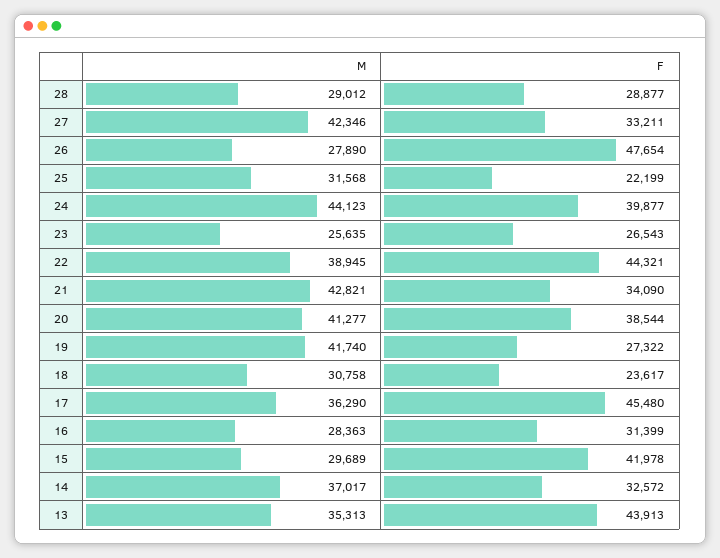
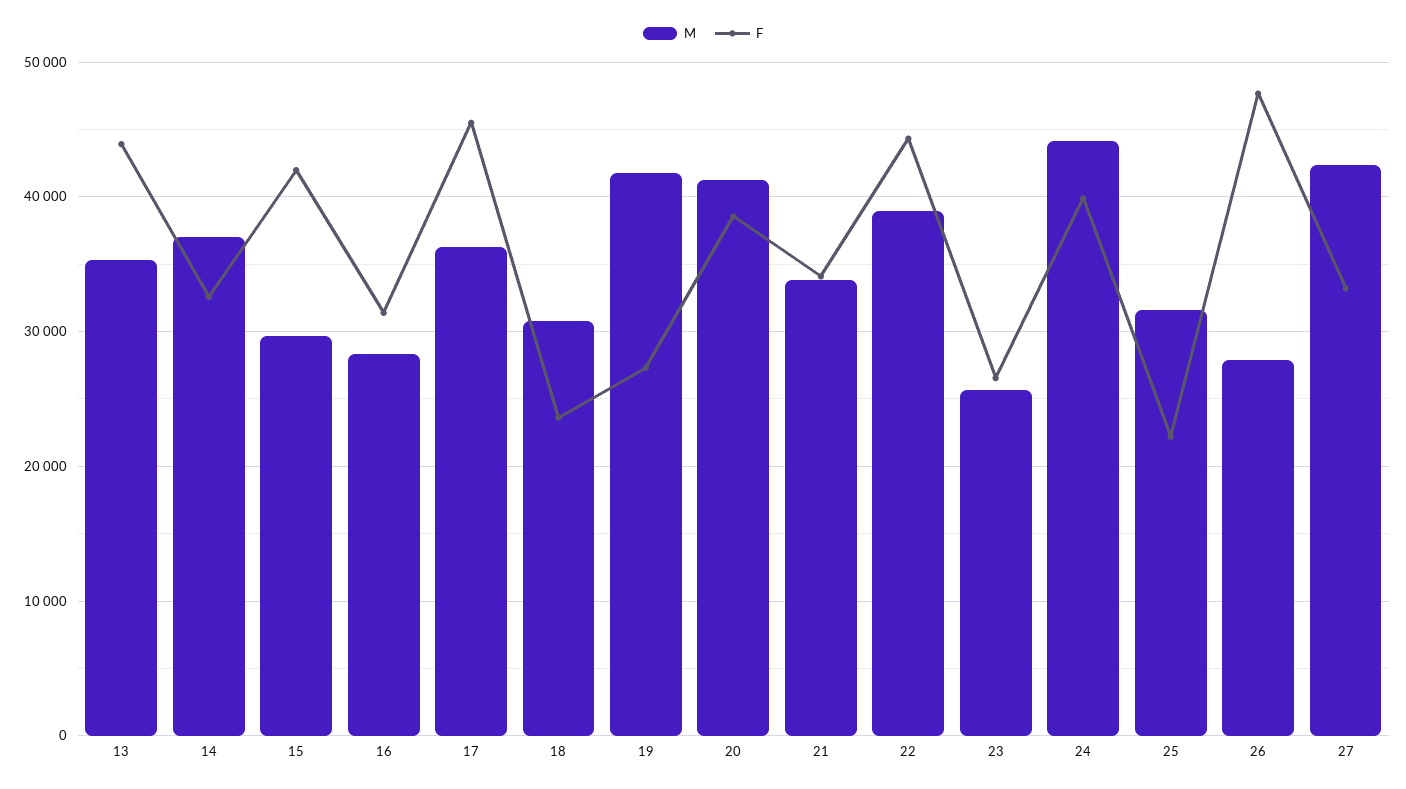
  {
    "M": {
-     "28": 29012,
      "27": 42346,
      "26": 27890,
      "25": 31568,
      "24": 44123,
      "23": 25635,
      "22": 38945,
-     "21": 42821,
+     "21": 34000,
      "20": 41277,
      "19": 41740,
      "18": 30758,
      "17": 36290,
      "16": 28363,
      "15": 29689,
      "14": 37017,
      "13": 35313
    },
    "F": {
-     "28": 28877,
      "27": 33211,
      "26": 47654,
      "25": 22199,
      "24": 39877,
      "23": 26543,
      "22": 44321,
      "21": 34090,
      "20": 38544,
      "19": 27322,
      "18": 23617,
      "17": 45480,
      "16": 31399,
      "15": 41978,
      "14": 32572,
      "13": 43913
    }
  }

